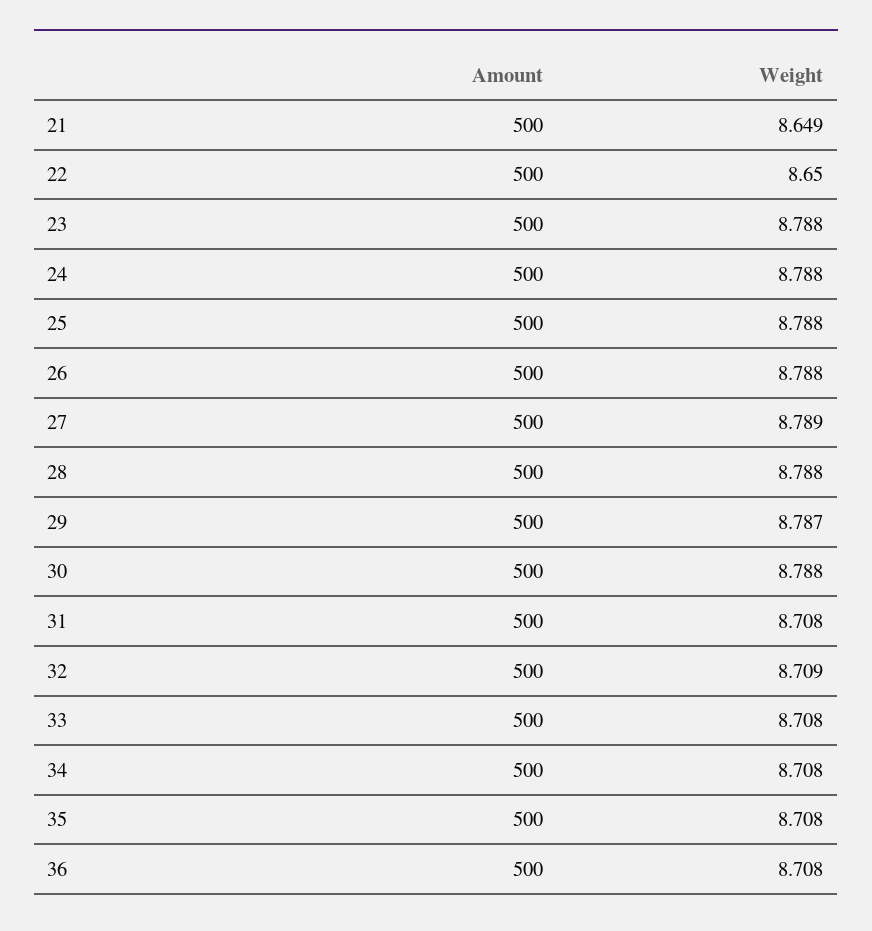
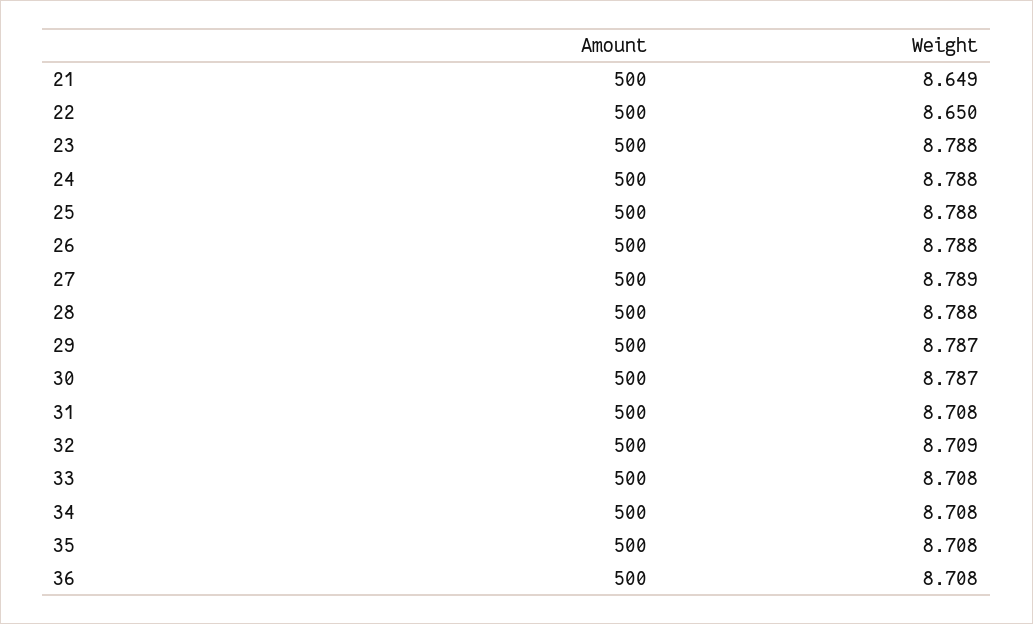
  {
    "Amount": {
      "21": 500,
      "22": 500,
      "23": 500,
      "24": 500,
      "25": 500,
      "26": 500,
      "27": 500,
      "28": 500,
      "29": 500,
      "30": 500,
      "31": 500,
      "32": 500,
      "33": 500,
      "34": 500,
      "35": 500,
      "36": 500
    },
    "Weight": {
      "21": 8.649,
      "22": 8.65,
      "23": 8.788,
      "24": 8.788,
      "25": 8.788,
      "26": 8.788,
      "27": 8.789,
      "28": 8.788,
      "29": 8.787,
-     "30": 8.788,
+     "30": 8.787,
      "31": 8.708,
      "32": 8.709,
      "33": 8.708,
      "34": 8.708,
      "35": 8.708,
      "36": 8.708
    }
  }

